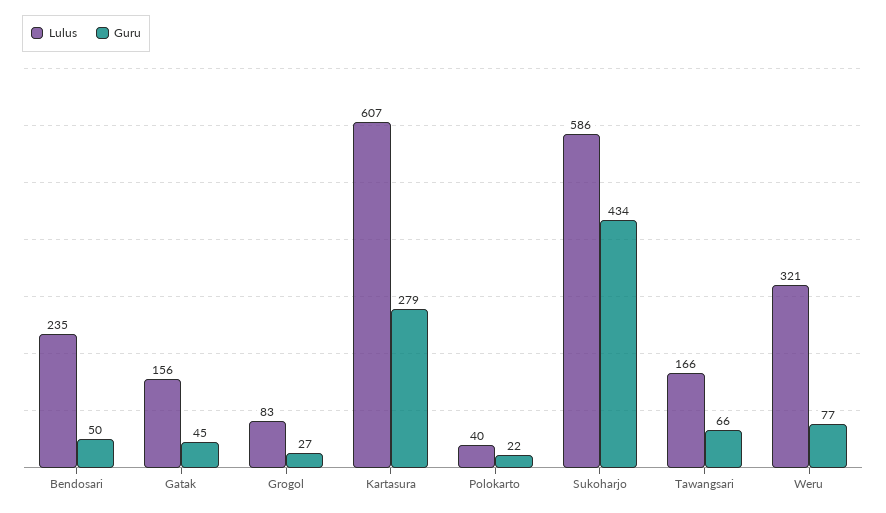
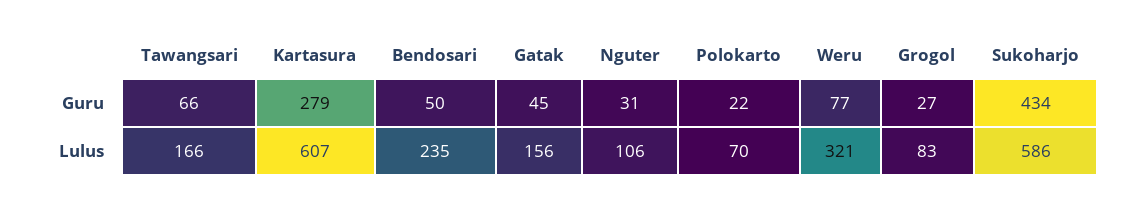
  {
    "Lulus": {
      "Bendosari": 235,
      "Gatak": 156,
      "Grogol": 83,
      "Kartasura": 607,
-     "Polokarto": 40,
+     "Polokarto": 70,
      "Sukoharjo": 586,
      "Tawangsari": 166,
-     "Weru": 321
+     "Weru": 321,
+     "Nguter": 106
    },
    "Guru": {
      "Bendosari": 50,
      "Gatak": 45,
      "Grogol": 27,
      "Kartasura": 279,
      "Polokarto": 22,
      "Sukoharjo": 434,
      "Tawangsari": 66,
-     "Weru": 77
+     "Weru": 77,
+     "Nguter": 31
    }
  }

